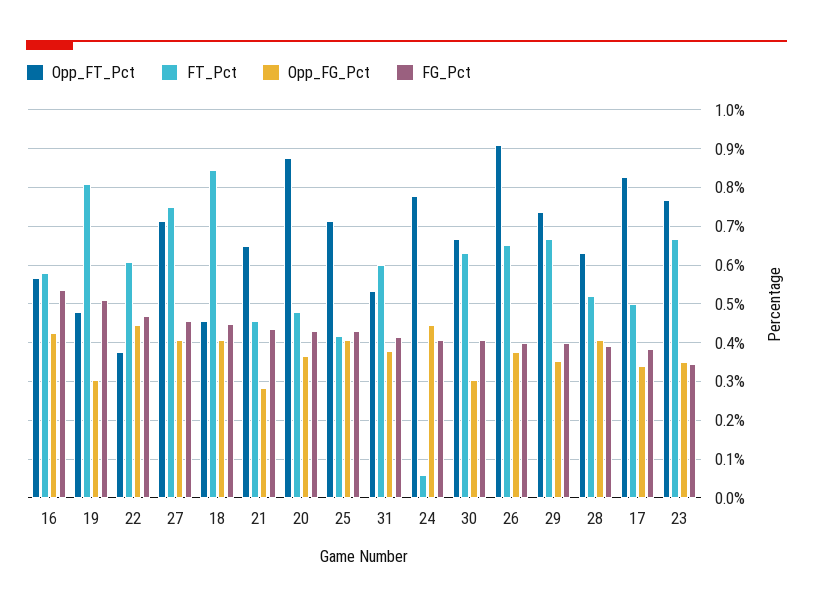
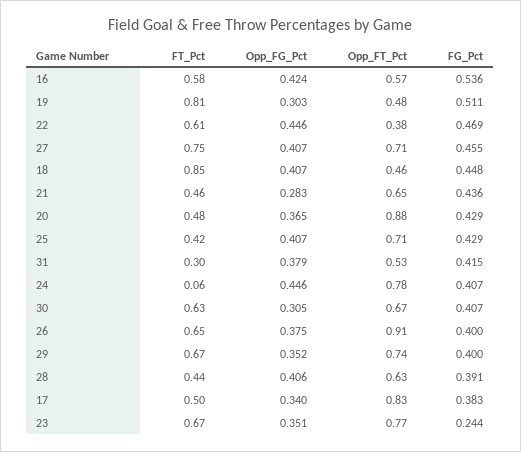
  {
    "Opp_FT_Pct": {
      "16": 0.57,
      "19": 0.48,
      "22": 0.38,
      "27": 0.71,
      "18": 0.46,
      "21": 0.65,
      "20": 0.88,
      "25": 0.71,
      "31": 0.53,
      "24": 0.78,
      "30": 0.67,
      "26": 0.91,
      "29": 0.74,
      "28": 0.63,
      "17": 0.83,
      "23": 0.77
    },
    "FT_Pct": {
      "16": 0.58,
      "19": 0.81,
      "22": 0.61,
      "27": 0.75,
      "18": 0.85,
      "21": 0.46,
      "20": 0.48,
      "25": 0.42,
-     "31": 0.6,
+     "31": 0.3,
      "24": 0.06,
      "30": 0.63,
      "26": 0.65,
      "29": 0.67,
-     "28": 0.52,
+     "28": 0.44,
      "17": 0.5,
      "23": 0.67
    },
    "Opp_FG_Pct": {
      "16": 0.424,
      "19": 0.303,
      "22": 0.446,
      "27": 0.407,
      "18": 0.407,
      "21": 0.283,
      "20": 0.365,
      "25": 0.407,
      "31": 0.379,
      "24": 0.446,
      "30": 0.305,
      "26": 0.375,
      "29": 0.352,
      "28": 0.406,
      "17": 0.34,
      "23": 0.351
    },
    "FG_Pct": {
      "16": 0.536,
      "19": 0.511,
      "22": 0.469,
      "27": 0.455,
      "18": 0.448,
      "21": 0.436,
      "20": 0.429,
      "25": 0.429,
      "31": 0.415,
      "24": 0.407,
      "30": 0.407,
      "26": 0.4,
      "29": 0.4,
      "28": 0.391,
      "17": 0.383,
-     "23": 0.34
+     "23": 0.244
    }
  }

